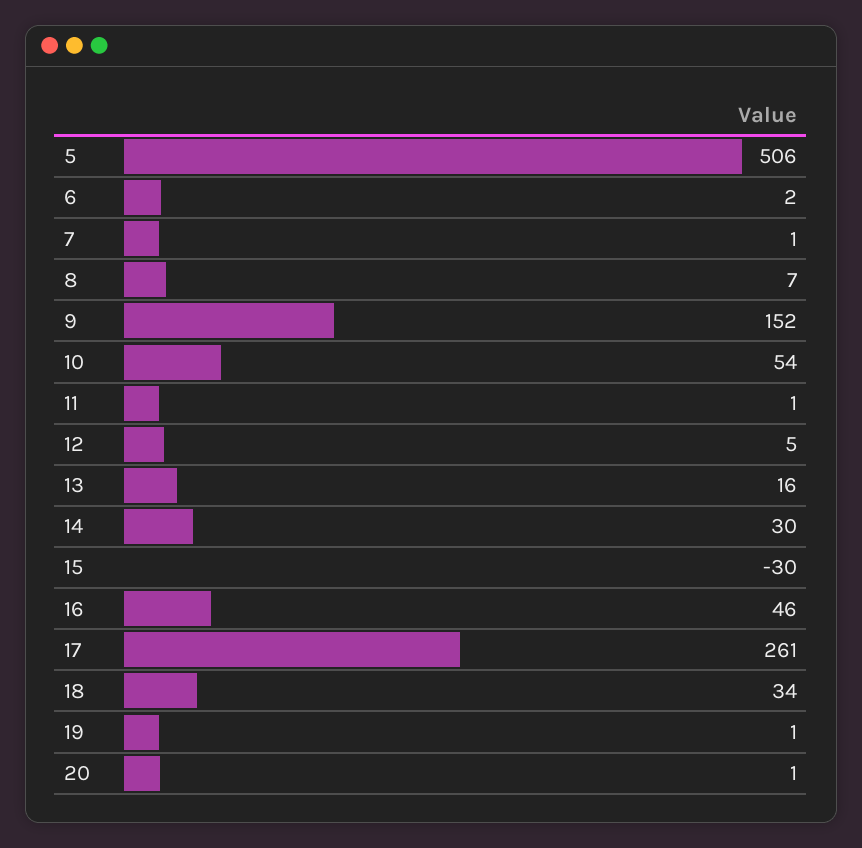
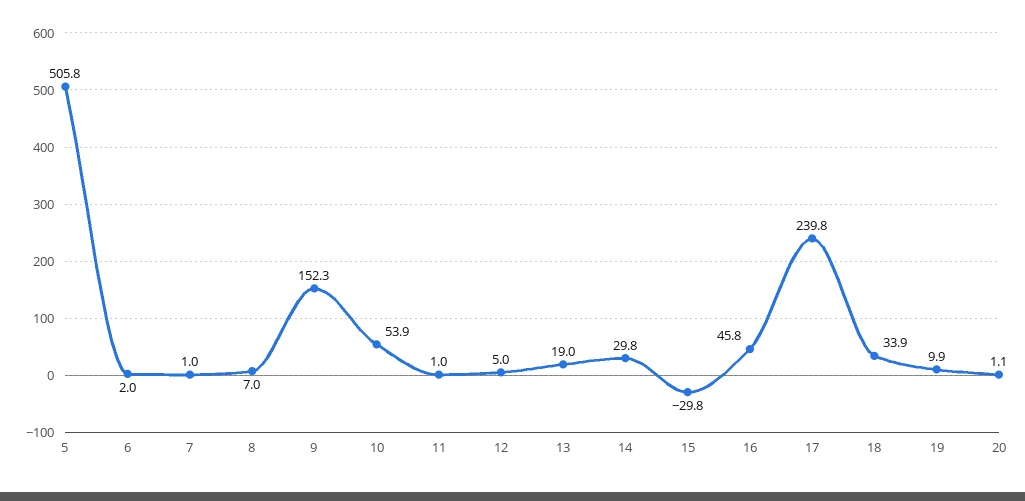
  {
    "5": 505.8,
    "6": 2,
    "7": 1,
    "8": 7,
    "9": 152.3,
    "10": 53.9,
    "11": 1,
    "12": 5,
-   "13": 16,
+   "13": 19,
    "14": 29.8,
    "15": -29.8,
    "16": 45.8,
-   "17": 261,
+   "17": 239.8,
    "18": 33.9,
-   "19": 1,
+   "19": 9.9,
    "20": 1.1
  }

